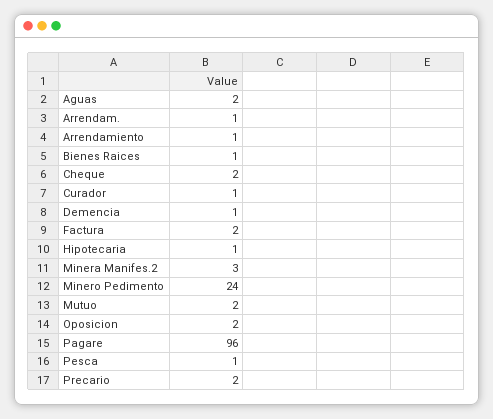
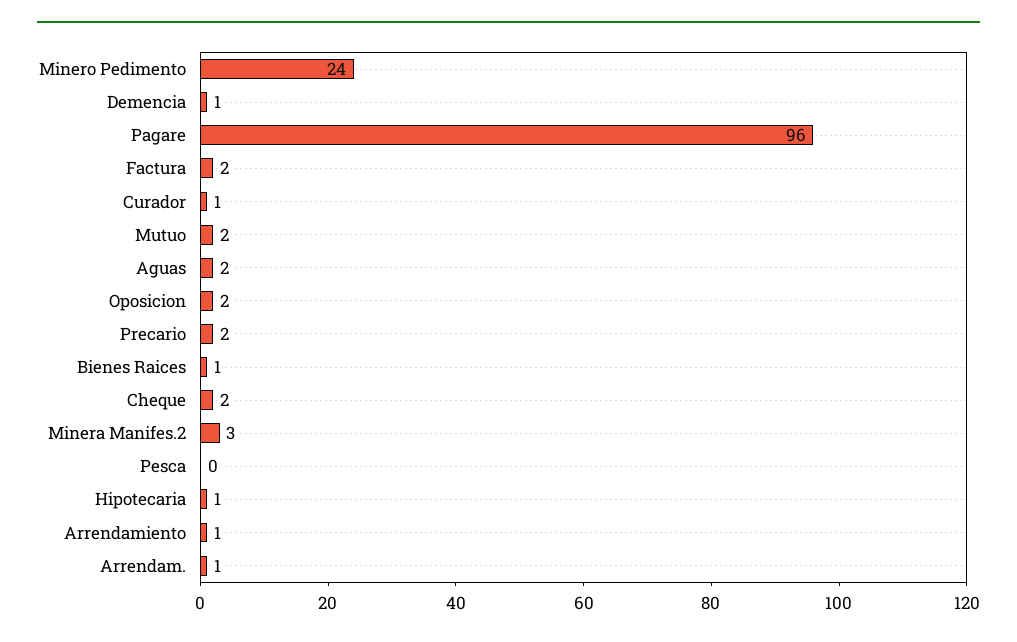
  {
    "Aguas": 2,
    "Arrendam.": 1,
    "Arrendamiento": 1,
    "Bienes Raices": 1,
    "Cheque": 2,
    "Curador": 1,
    "Demencia": 1,
    "Factura": 2,
    "Hipotecaria": 1,
    "Minera Manifes.2": 3,
    "Minero Pedimento": 24,
    "Mutuo": 2,
    "Oposicion": 2,
    "Pagare": 96,
-   "Pesca": 1,
+   "Pesca": 0,
    "Precario": 2
  }

